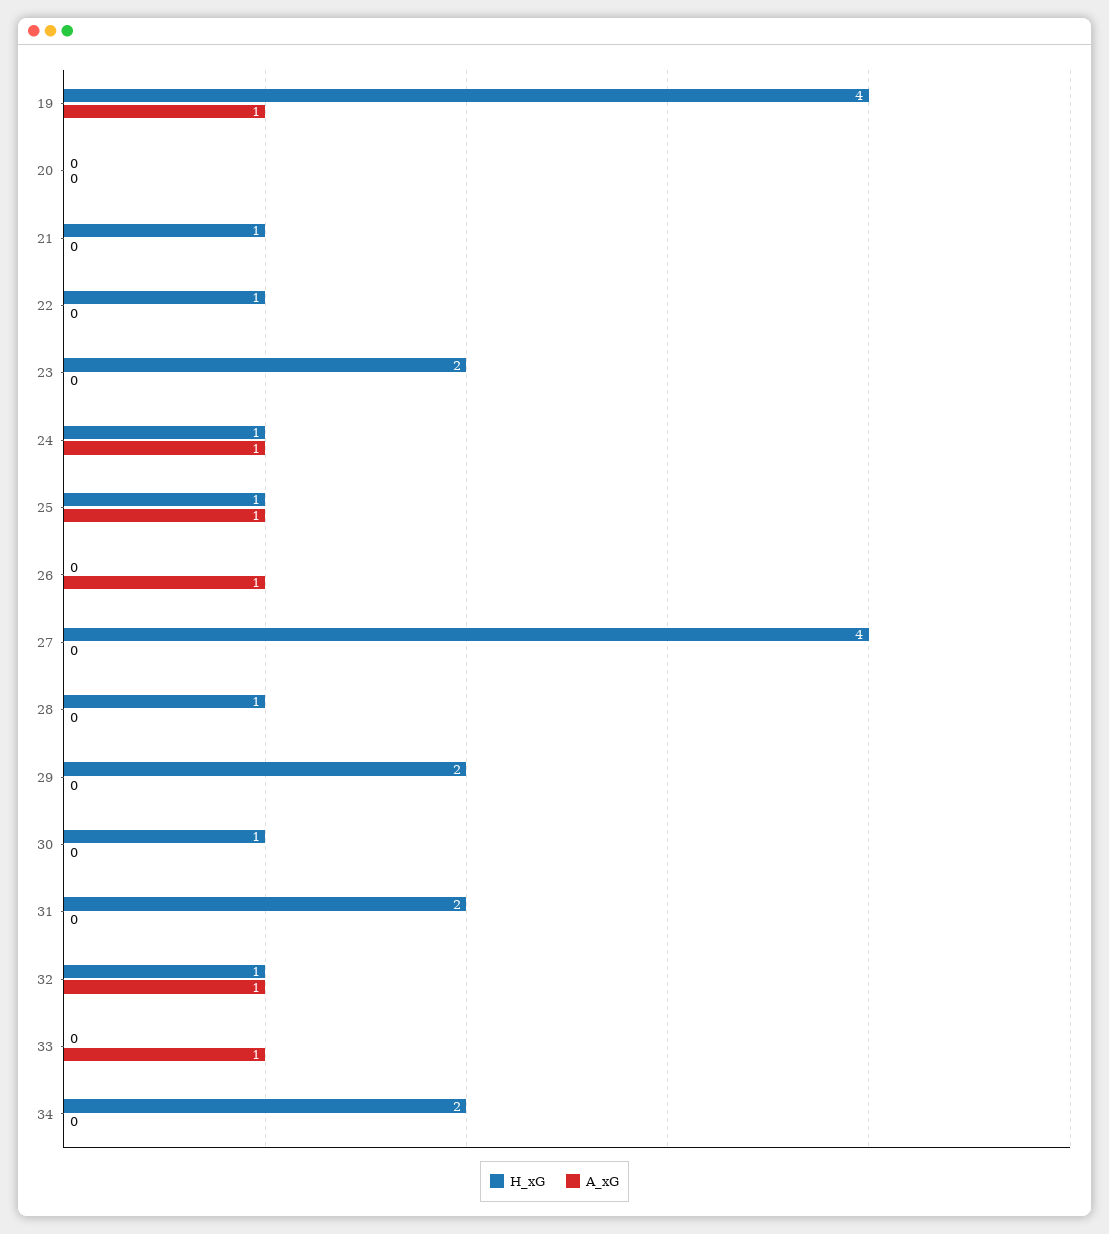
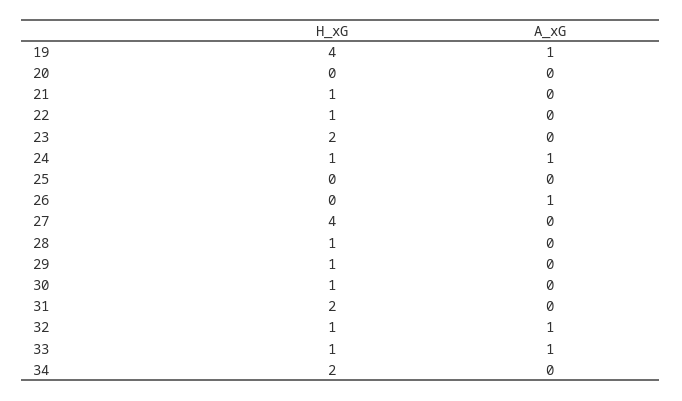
  {
    "H_xG": {
      "19": 4,
      "20": 0,
      "21": 1,
      "22": 1,
      "23": 2,
      "24": 1,
-     "25": 1,
+     "25": 0,
      "26": 0,
      "27": 4,
      "28": 1,
-     "29": 2,
+     "29": 1,
      "30": 1,
      "31": 2,
      "32": 1,
-     "33": 0,
+     "33": 1,
      "34": 2
    },
    "A_xG": {
      "19": 1,
      "20": 0,
      "21": 0,
      "22": 0,
      "23": 0,
      "24": 1,
-     "25": 1,
+     "25": 0,
      "26": 1,
      "27": 0,
      "28": 0,
      "29": 0,
      "30": 0,
      "31": 0,
      "32": 1,
      "33": 1,
      "34": 0
    }
  }

